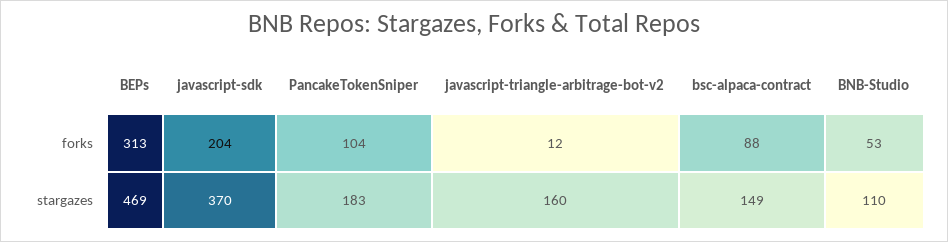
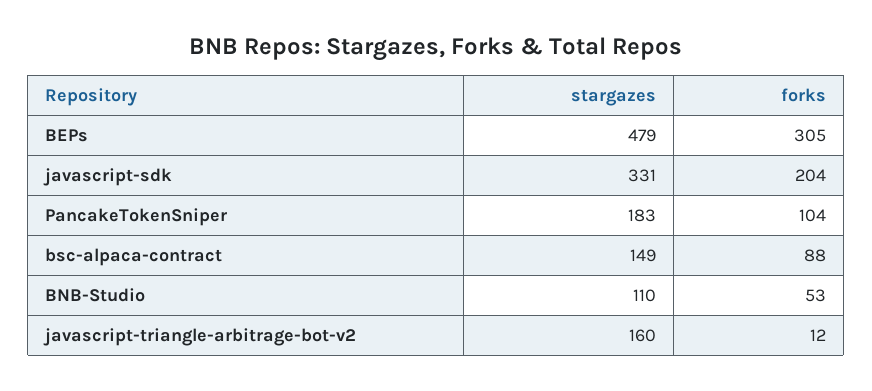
  {
    "BEPs": {
-     "forks": 313,
+     "forks": 305,
-     "stargazes": 469
+     "stargazes": 479
    },
    "javascript-sdk": {
      "forks": 204,
-     "stargazes": 370
+     "stargazes": 331
    },
    "PancakeTokenSniper": {
      "forks": 104,
      "stargazes": 183
    },
    "javascript-triangle-arbitrage-bot-v2": {
      "forks": 12,
      "stargazes": 160
    },
    "bsc-alpaca-contract": {
      "forks": 88,
      "stargazes": 149
    },
    "BNB-Studio": {
      "forks": 53,
      "stargazes": 110
    }
  }

